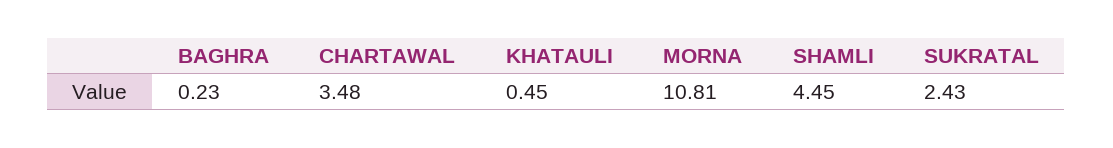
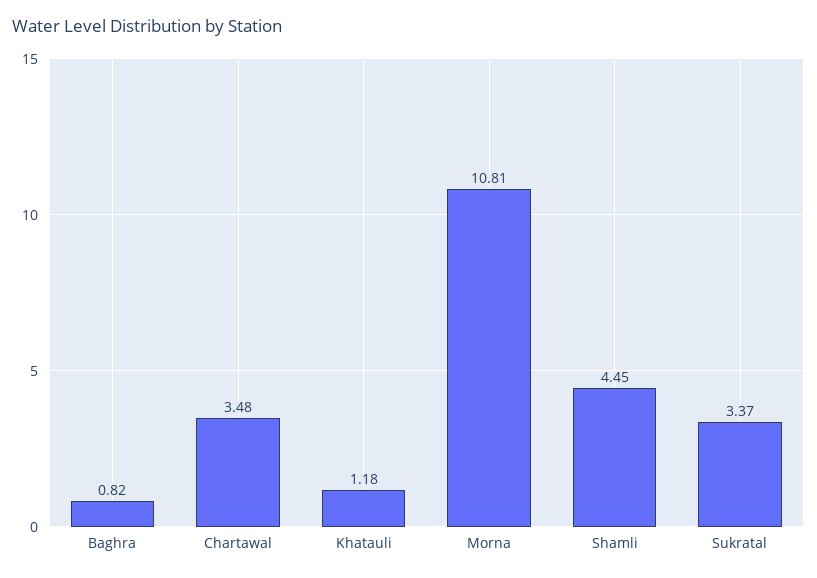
  {
-   "BAGHRA": 0.23,
+   "BAGHRA": 0.82,
    "CHARTAWAL": 3.48,
-   "KHATAULI": 0.45,
+   "KHATAULI": 1.18,
    "MORNA": 10.81,
    "SHAMLI": 4.45,
-   "SUKRATAL": 2.43
+   "SUKRATAL": 3.37
  }

